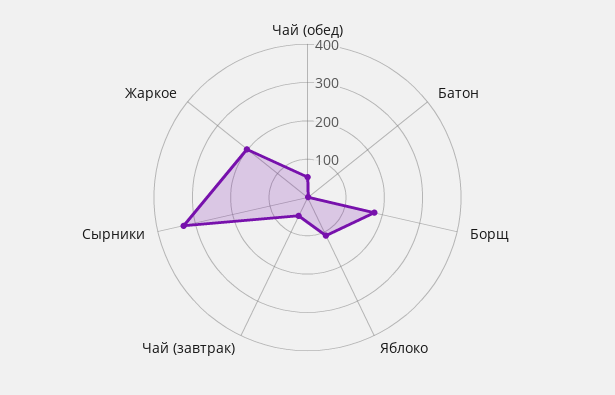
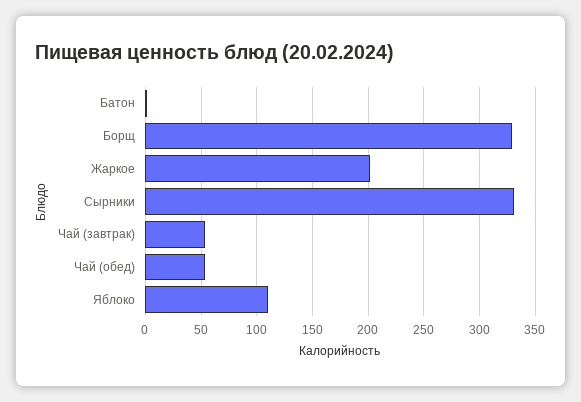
  {
    "Чай (обед)": 50,
    "Батон": 0,
-   "Борщ": 175,
+   "Борщ": 330,
    "Яблоко": 110,
    "Чай (завтрак)": 50,
    "Сырники": 330,
    "Жаркое": 200
  }

